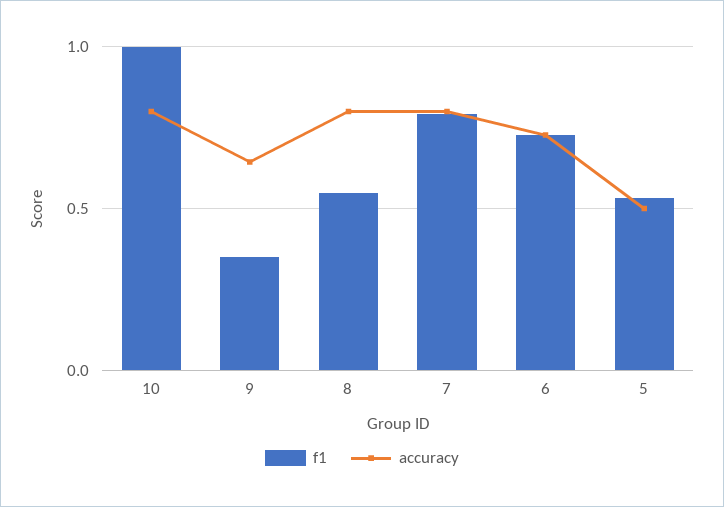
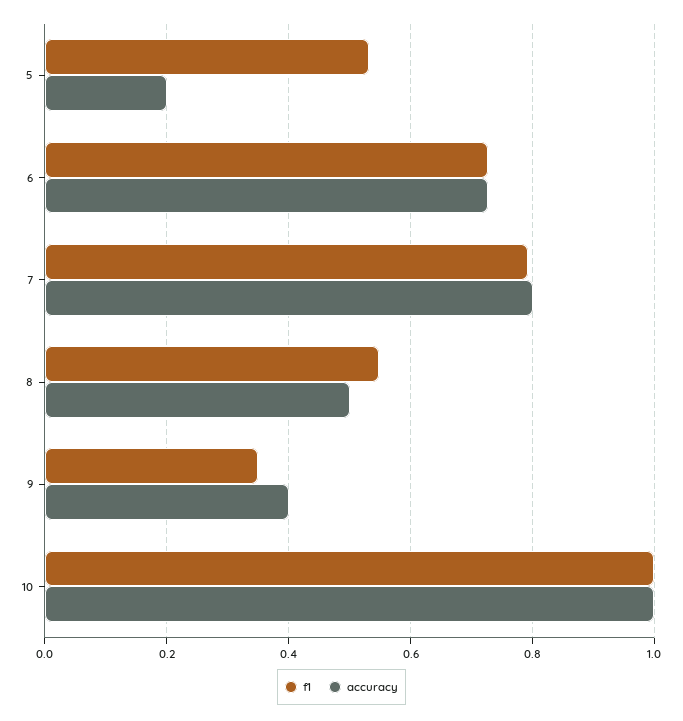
  {
    "f1": {
      "10": 1,
      "9": 0.36,
      "8": 0.54,
      "7": 0.8,
      "6": 0.72,
      "5": 0.54
    },
    "accuracy": {
-     "10": 0.8,
+     "10": 1,
-     "9": 0.65,
+     "9": 0.4,
-     "8": 0.8,
+     "8": 0.5,
      "7": 0.8,
      "6": 0.72,
-     "5": 0.5
+     "5": 0.2
    }
  }

